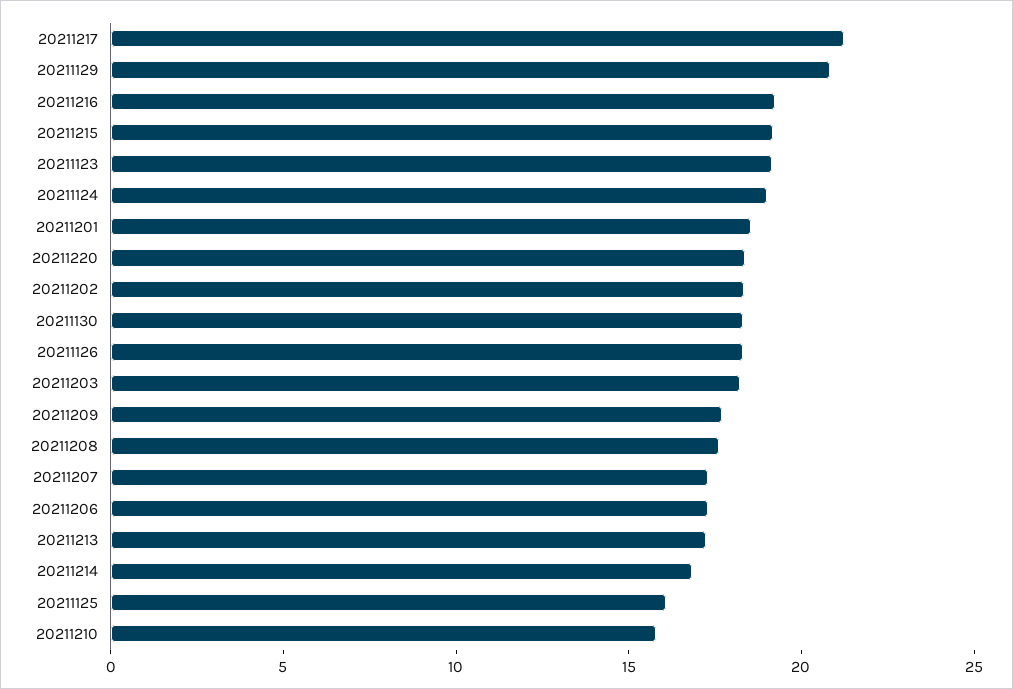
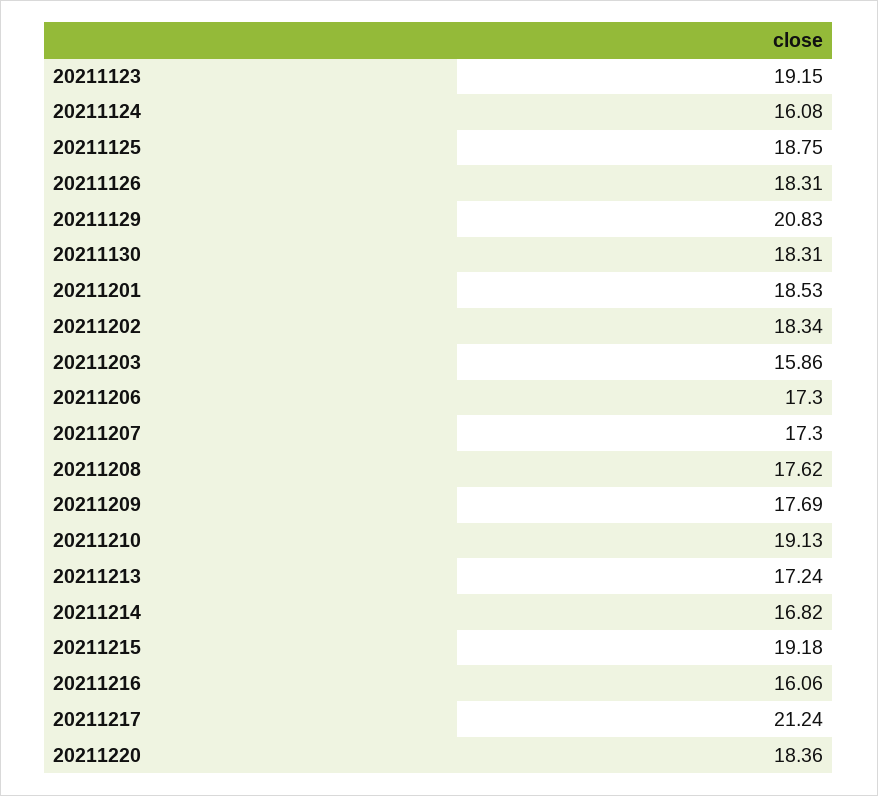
  {
    "20211217": 21.24,
    "20211129": 20.83,
-   "20211216": 19,
+   "20211216": 16.06,
    "20211215": 19.18,
    "20211123": 19.15,
-   "20211124": 19,
+   "20211124": 16.08,
    "20211201": 18.53,
    "20211220": 18.36,
    "20211202": 18.34,
    "20211130": 18.31,
    "20211126": 18.31,
-   "20211203": 18,
+   "20211203": 15.86,
    "20211209": 17.69,
    "20211208": 17.62,
    "20211207": 17.3,
    "20211206": 17.3,
    "20211213": 17.24,
    "20211214": 16.82,
-   "20211125": 16,
+   "20211125": 18.75,
-   "20211210": 16
+   "20211210": 19.13
  }

